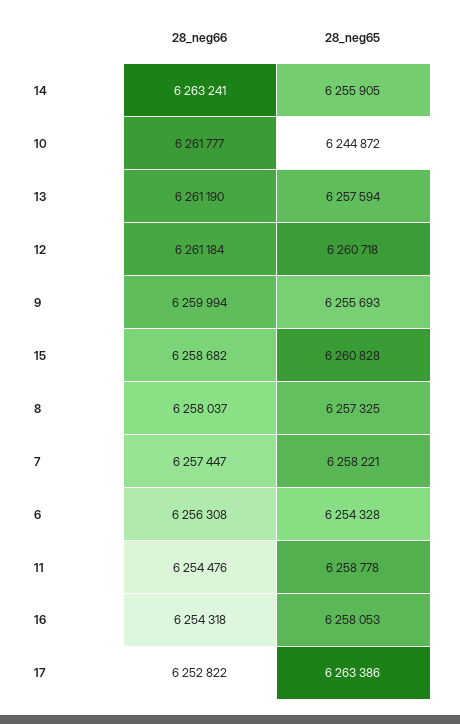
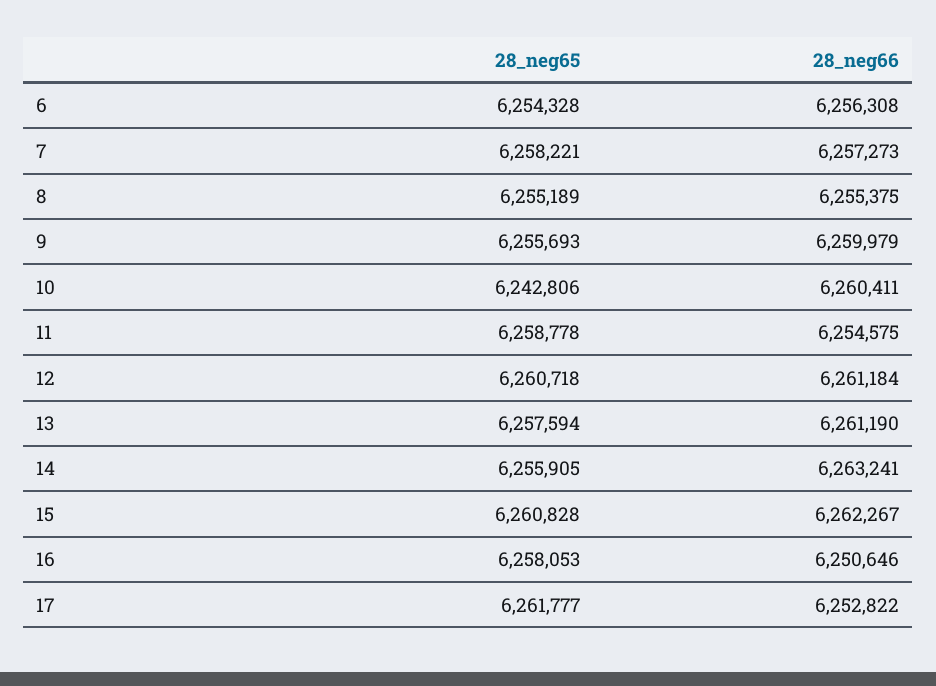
  {
    "28_neg66": {
      "14": 6263241,
-     "10": 6261777,
+     "10": 6260411,
      "13": 6261190,
      "12": 6261184,
-     "9": 6259994,
+     "9": 6259979,
-     "15": 6258682,
+     "15": 6262267,
-     "8": 6258037,
+     "8": 6255375,
-     "7": 6257447,
+     "7": 6257273,
      "6": 6256308,
-     "11": 6254476,
+     "11": 6254575,
-     "16": 6254318,
+     "16": 6250646,
      "17": 6252822
    },
    "28_neg65": {
      "14": 6255905,
-     "10": 6244872,
+     "10": 6242806,
      "13": 6257594,
      "12": 6260718,
      "9": 6255693,
      "15": 6260828,
-     "8": 6257325,
+     "8": 6255189,
      "7": 6258221,
      "6": 6254328,
      "11": 6258778,
      "16": 6258053,
-     "17": 6263386
+     "17": 6261777
    }
  }

